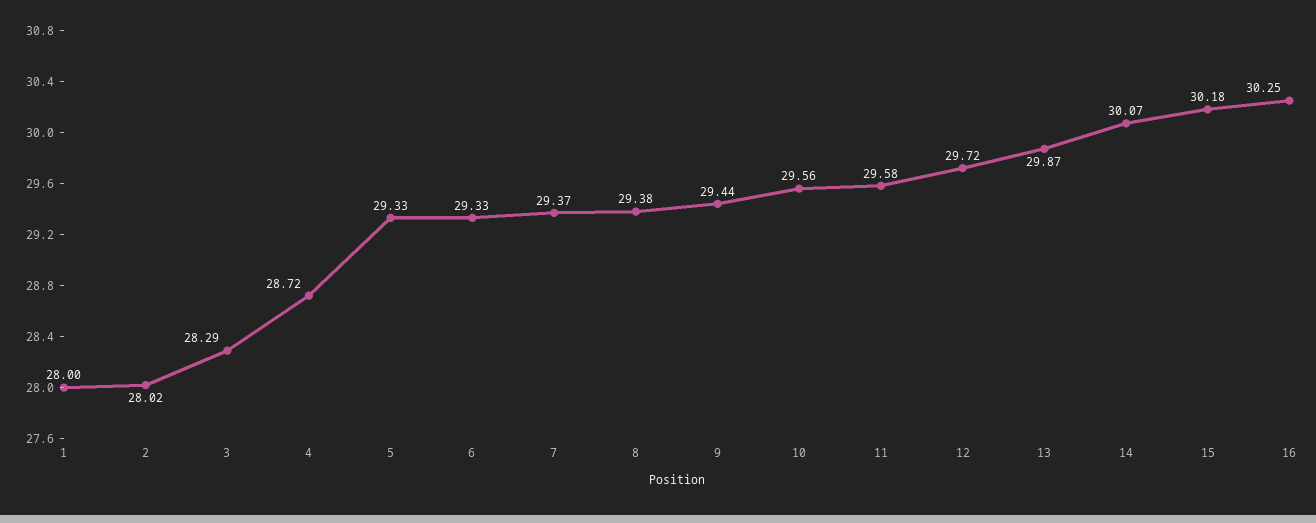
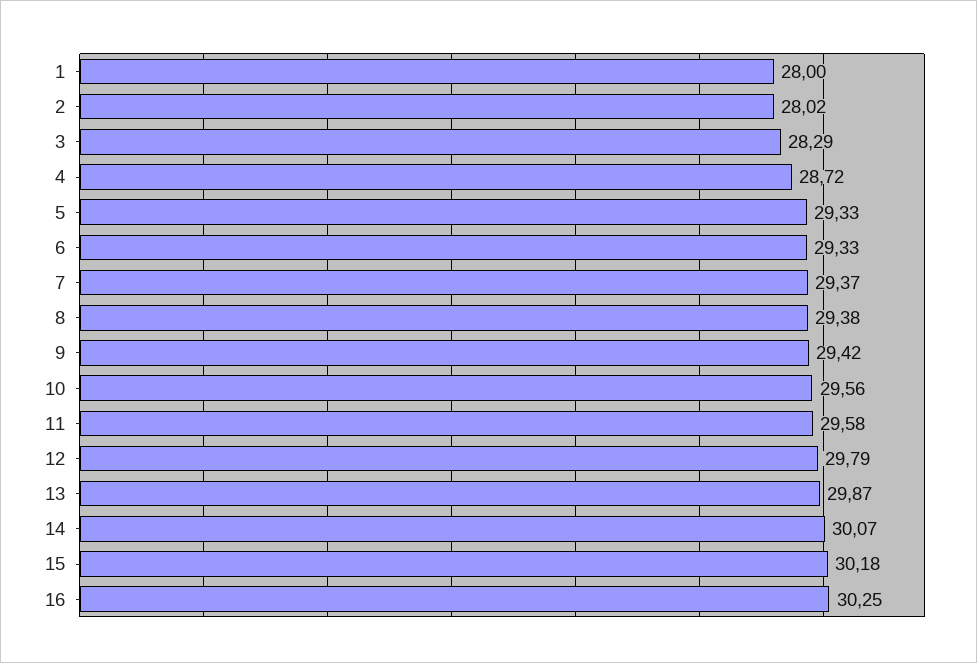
  {
    "1": 28,
    "2": 28.02,
    "3": 28.29,
    "4": 28.72,
    "5": 29.33,
    "6": 29.33,
    "7": 29.37,
    "8": 29.38,
-   "9": 29.44,
+   "9": 29.42,
    "10": 29.56,
    "11": 29.58,
-   "12": 29.72,
+   "12": 29.79,
    "13": 29.87,
    "14": 30.07,
    "15": 30.18,
    "16": 30.25
  }

